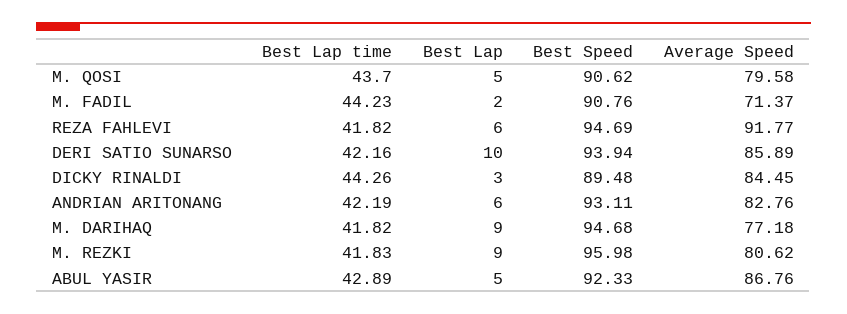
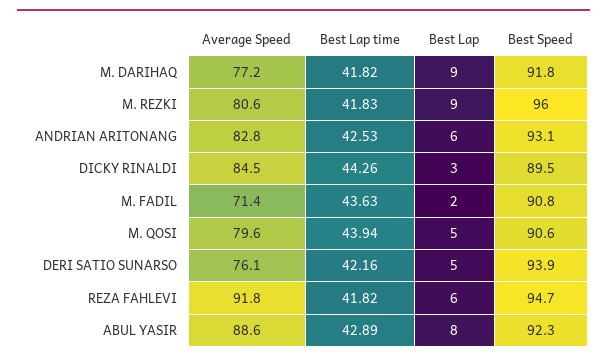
  {
    "Best Lap time": {
-     "M. QOSI": 43.7,
+     "M. QOSI": 43.94,
-     "M. FADIL": 44.23,
+     "M. FADIL": 43.63,
      "REZA FAHLEVI": 41.82,
      "DERI SATIO SUNARSO": 42.16,
      "DICKY RINALDI": 44.26,
-     "ANDRIAN ARITONANG": 42.19,
+     "ANDRIAN ARITONANG": 42.53,
      "M. DARIHAQ": 41.82,
      "M. REZKI": 41.83,
      "ABUL YASIR": 42.89
    },
    "Best Lap": {
      "M. QOSI": 5,
      "M. FADIL": 2,
      "REZA FAHLEVI": 6,
-     "DERI SATIO SUNARSO": 10,
+     "DERI SATIO SUNARSO": 5,
      "DICKY RINALDI": 3,
      "ANDRIAN ARITONANG": 6,
      "M. DARIHAQ": 9,
      "M. REZKI": 9,
-     "ABUL YASIR": 5
+     "ABUL YASIR": 8
    },
    "Best Speed": {
      "M. QOSI": 90.62,
      "M. FADIL": 90.76,
      "REZA FAHLEVI": 94.69,
      "DERI SATIO SUNARSO": 93.94,
      "DICKY RINALDI": 89.48,
      "ANDRIAN ARITONANG": 93.11,
-     "M. DARIHAQ": 94.68,
+     "M. DARIHAQ": 91.8,
      "M. REZKI": 95.98,
      "ABUL YASIR": 92.33
    },
    "Average Speed": {
      "M. QOSI": 79.58,
      "M. FADIL": 71.37,
      "REZA FAHLEVI": 91.77,
-     "DERI SATIO SUNARSO": 85.89,
+     "DERI SATIO SUNARSO": 76.1,
      "DICKY RINALDI": 84.45,
      "ANDRIAN ARITONANG": 82.76,
      "M. DARIHAQ": 77.18,
      "M. REZKI": 80.62,
-     "ABUL YASIR": 86.76
+     "ABUL YASIR": 88.6
    }
  }

